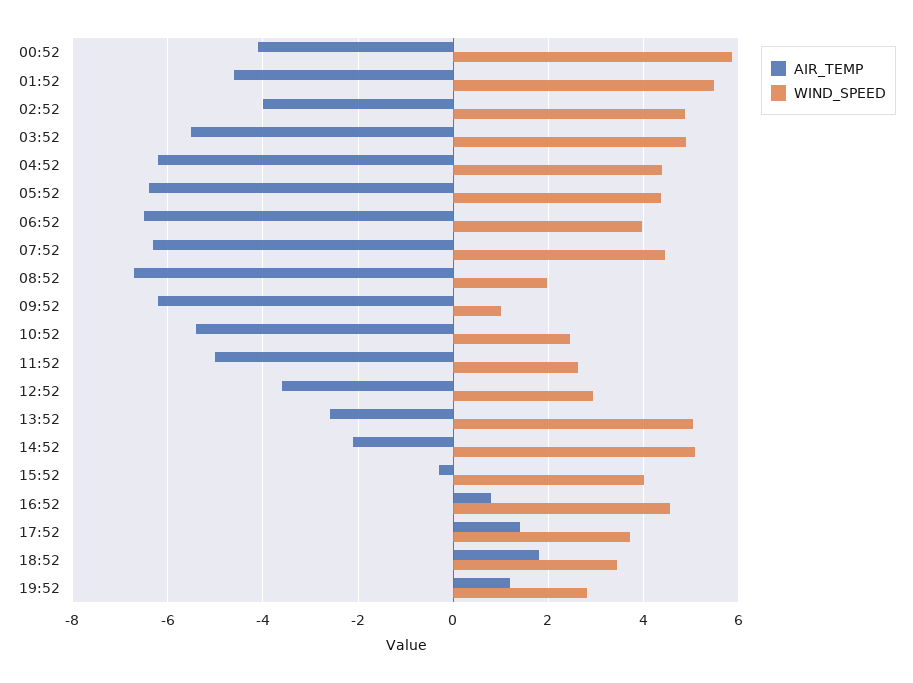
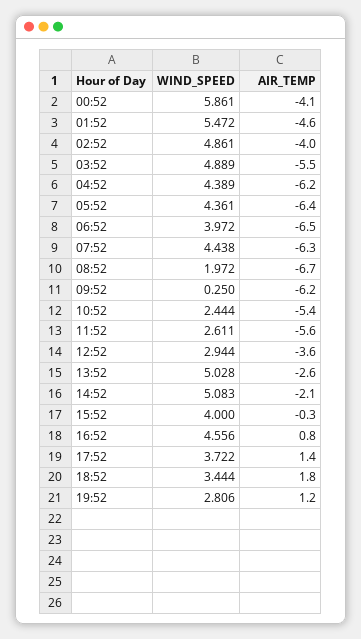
  {
    "AIR_TEMP": {
      "00:52": -4.1,
      "01:52": -4.6,
      "02:52": -4,
      "03:52": -5.5,
      "04:52": -6.2,
      "05:52": -6.4,
      "06:52": -6.5,
      "07:52": -6.3,
      "08:52": -6.7,
      "09:52": -6.2,
      "10:52": -5.4,
-     "11:52": -5,
+     "11:52": -5.6,
      "12:52": -3.6,
      "13:52": -2.6,
      "14:52": -2.1,
      "15:52": -0.3,
      "16:52": 0.8,
      "17:52": 1.4,
      "18:52": 1.8,
      "19:52": 1.2
    },
    "WIND_SPEED": {
      "00:52": 5.861,
      "01:52": 5.472,
      "02:52": 4.861,
      "03:52": 4.889,
      "04:52": 4.389,
      "05:52": 4.361,
      "06:52": 3.972,
      "07:52": 4.438,
      "08:52": 1.972,
-     "09:52": 1,
+     "09:52": 0.25,
      "10:52": 2.444,
      "11:52": 2.611,
      "12:52": 2.944,
      "13:52": 5.028,
      "14:52": 5.083,
      "15:52": 4,
      "16:52": 4.556,
      "17:52": 3.722,
      "18:52": 3.444,
      "19:52": 2.806
    }
  }

